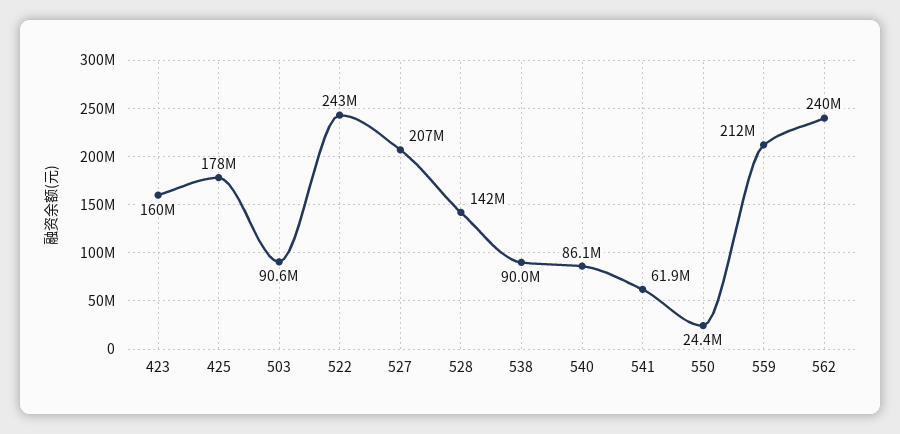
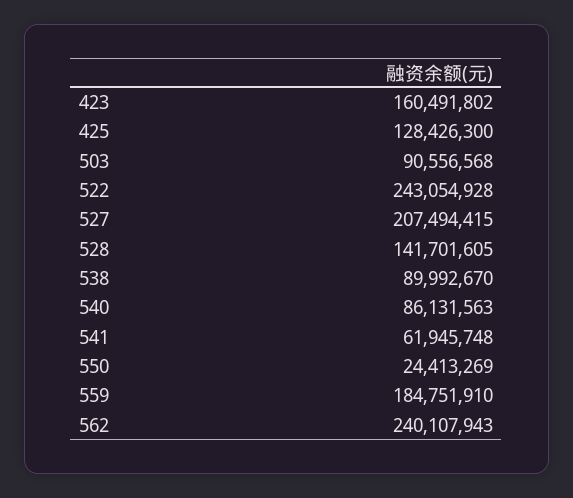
  {
    "423": 160491802,
-   "425": 178000000,
+   "425": 128426300,
    "503": 90556568,
    "522": 243054928,
    "527": 207494415,
    "528": 141701605,
    "538": 89992670,
    "540": 86131563,
    "541": 61945748,
    "550": 24413269,
-   "559": 212000000,
+   "559": 184751910,
    "562": 240107943
  }

